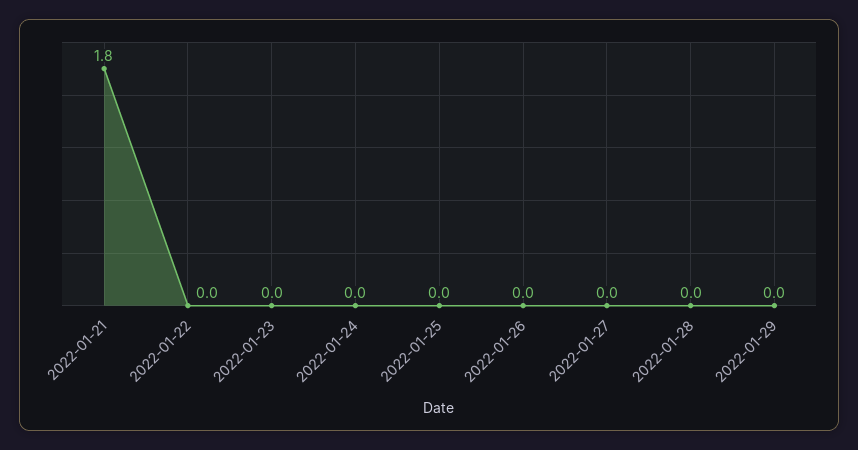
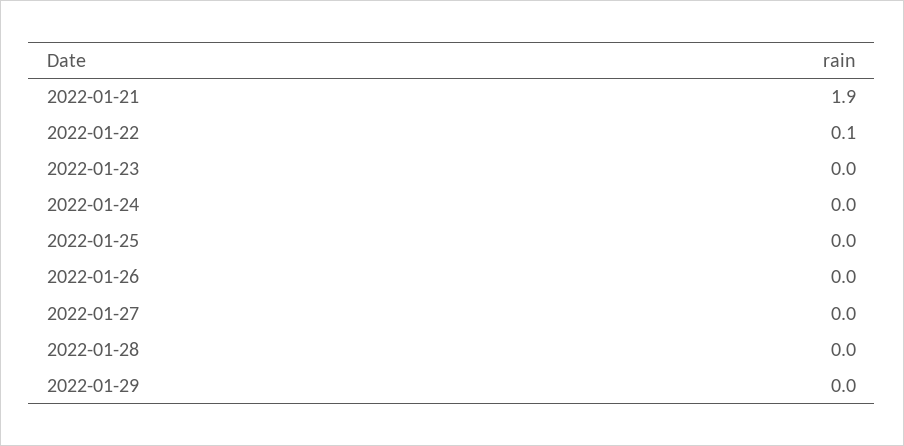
  {
-   "2022-01-21": 1.8,
+   "2022-01-21": 1.9,
-   "2022-01-22": 0,
+   "2022-01-22": 0.1,
    "2022-01-23": 0,
    "2022-01-24": 0,
    "2022-01-25": 0,
    "2022-01-26": 0,
    "2022-01-27": 0,
    "2022-01-28": 0,
    "2022-01-29": 0
  }

